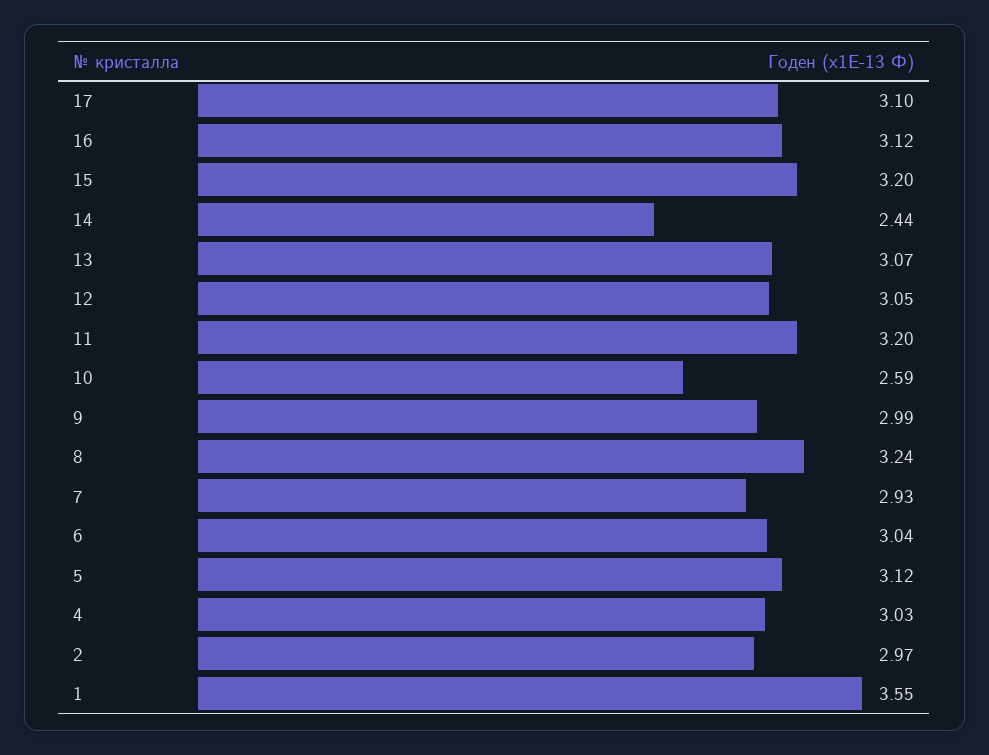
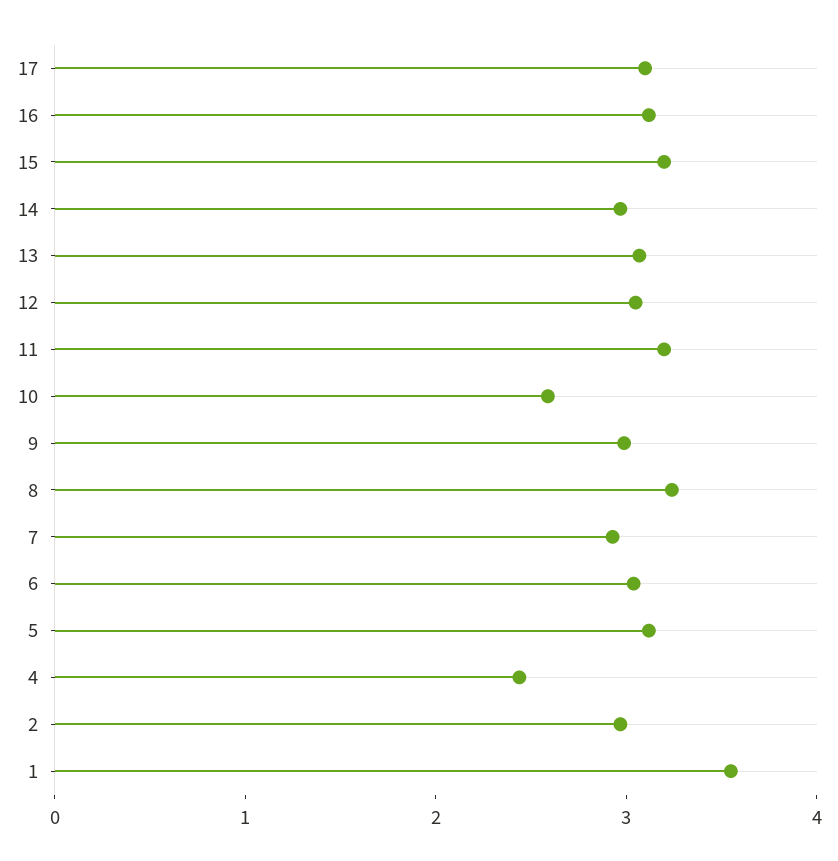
  {
    "17": 3.1,
    "16": 3.12,
    "15": 3.2,
-   "14": 2.44,
+   "14": 3,
    "13": 3.07,
    "12": 3.05,
    "11": 3.2,
    "10": 2.59,
    "9": 2.99,
    "8": 3.24,
    "7": 2.93,
    "6": 3.04,
    "5": 3.12,
-   "4": 3.03,
+   "4": 2.4,
    "2": 2.97,
    "1": 3.55
  }

